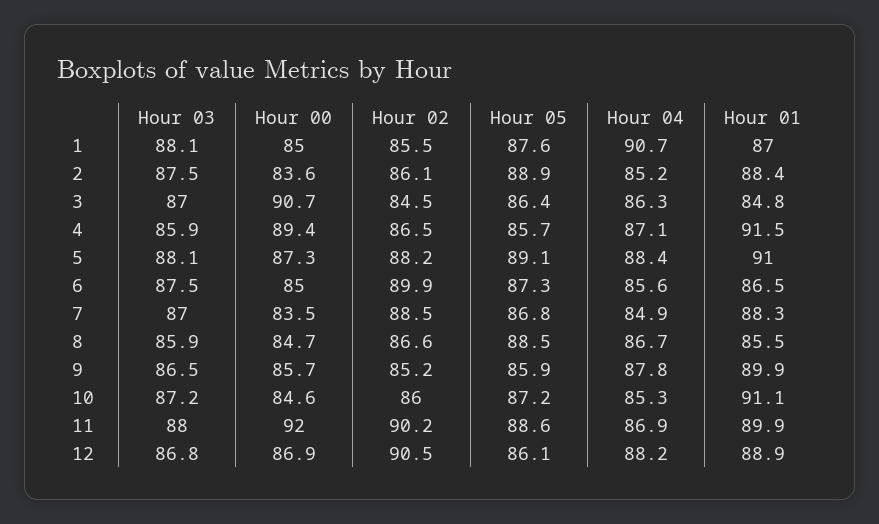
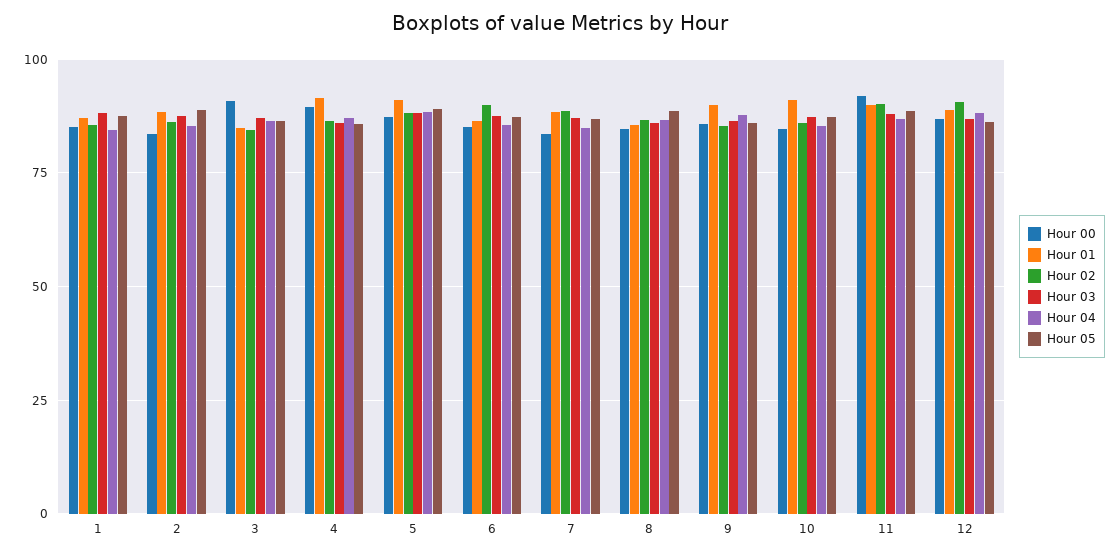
  {
    "Hour 03": {
      "1": 88.1,
      "2": 87.5,
      "3": 87,
      "4": 85.9,
      "5": 88.1,
      "6": 87.5,
      "7": 87,
      "8": 85.9,
      "9": 86.5,
      "10": 87.2,
      "11": 88,
      "12": 86.8
    },
    "Hour 00": {
      "1": 85,
      "2": 83.6,
      "3": 90.7,
      "4": 89.4,
      "5": 87.3,
      "6": 85,
      "7": 83.5,
      "8": 84.7,
      "9": 85.7,
      "10": 84.6,
      "11": 92,
      "12": 86.9
    },
    "Hour 02": {
      "1": 85.5,
      "2": 86.1,
      "3": 84.5,
      "4": 86.5,
      "5": 88.2,
      "6": 89.9,
      "7": 88.5,
      "8": 86.6,
      "9": 85.2,
      "10": 86,
      "11": 90.2,
      "12": 90.5
    },
    "Hour 05": {
      "1": 87.6,
      "2": 88.9,
      "3": 86.4,
      "4": 85.7,
      "5": 89.1,
      "6": 87.3,
      "7": 86.8,
      "8": 88.5,
      "9": 85.9,
      "10": 87.2,
      "11": 88.6,
      "12": 86.1
    },
    "Hour 04": {
-     "1": 90.7,
+     "1": 85,
      "2": 85.2,
      "3": 86.3,
      "4": 87.1,
      "5": 88.4,
      "6": 85.6,
      "7": 84.9,
      "8": 86.7,
      "9": 87.8,
      "10": 85.3,
      "11": 86.9,
      "12": 88.2
    },
    "Hour 01": {
      "1": 87,
      "2": 88.4,
      "3": 84.8,
      "4": 91.5,
      "5": 91,
      "6": 86.5,
      "7": 88.3,
      "8": 85.5,
      "9": 89.9,
      "10": 91.1,
      "11": 89.9,
      "12": 88.9
    }
  }

